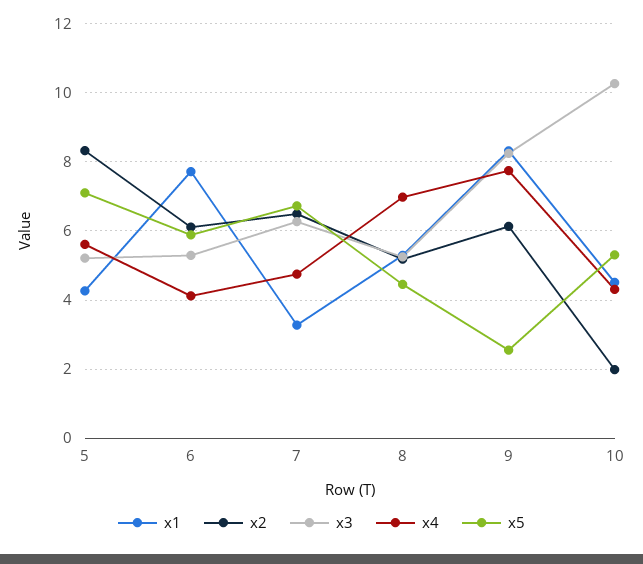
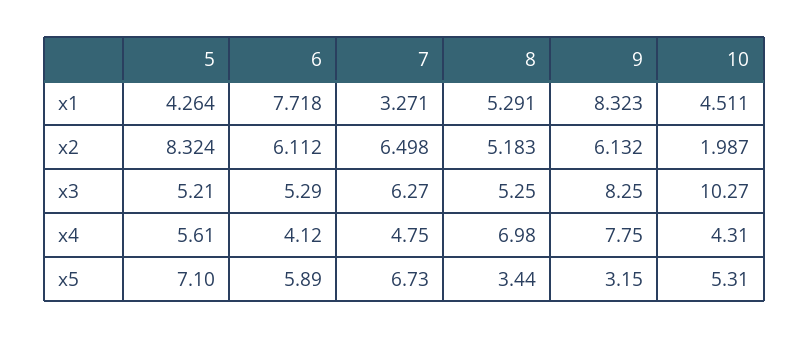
  {
    "x1": {
      "5": 4.264,
      "6": 7.718,
      "7": 3.271,
      "8": 5.291,
      "9": 8.323,
      "10": 4.511
    },
    "x2": {
      "5": 8.324,
      "6": 6.112,
      "7": 6.498,
      "8": 5.183,
      "9": 6.132,
      "10": 1.987
    },
    "x3": {
      "5": 5.21,
      "6": 5.29,
      "7": 6.27,
      "8": 5.25,
      "9": 8.25,
      "10": 10.27
    },
    "x4": {
      "5": 5.61,
      "6": 4.12,
      "7": 4.75,
      "8": 6.98,
      "9": 7.75,
      "10": 4.31
    },
    "x5": {
      "5": 7.1,
      "6": 5.89,
      "7": 6.73,
-     "8": 4.4,
+     "8": 3.44,
-     "9": 2.6,
+     "9": 3.15,
      "10": 5.31
    }
  }

